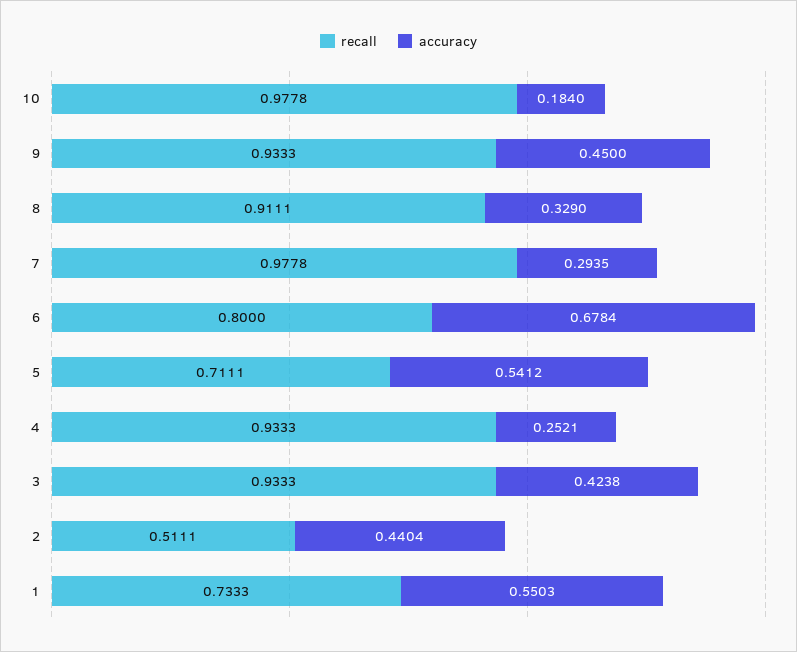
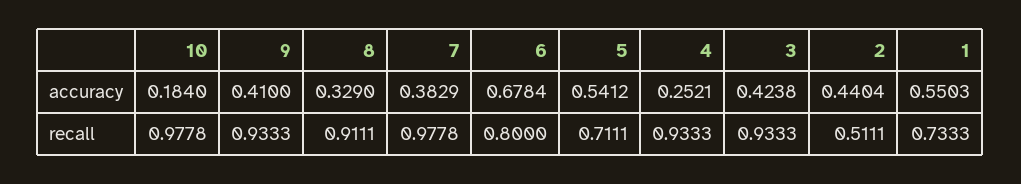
  {
    "recall": {
      "10": 0.9778,
      "9": 0.9333,
      "8": 0.9111,
      "7": 0.9778,
      "6": 0.8,
      "5": 0.7111,
      "4": 0.9333,
      "3": 0.9333,
      "2": 0.5111,
      "1": 0.7333
    },
    "accuracy": {
      "10": 0.184,
-     "9": 0.45,
+     "9": 0.41,
      "8": 0.329,
-     "7": 0.2935,
+     "7": 0.3829,
      "6": 0.6784,
      "5": 0.5412,
      "4": 0.2521,
      "3": 0.4238,
      "2": 0.4404,
      "1": 0.5503
    }
  }

